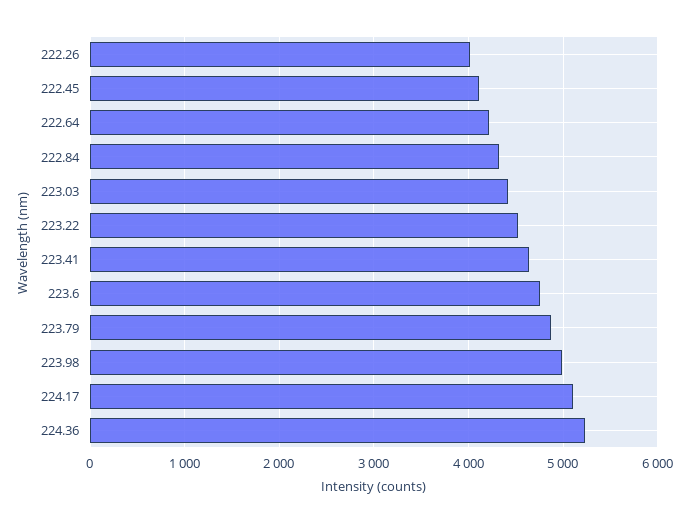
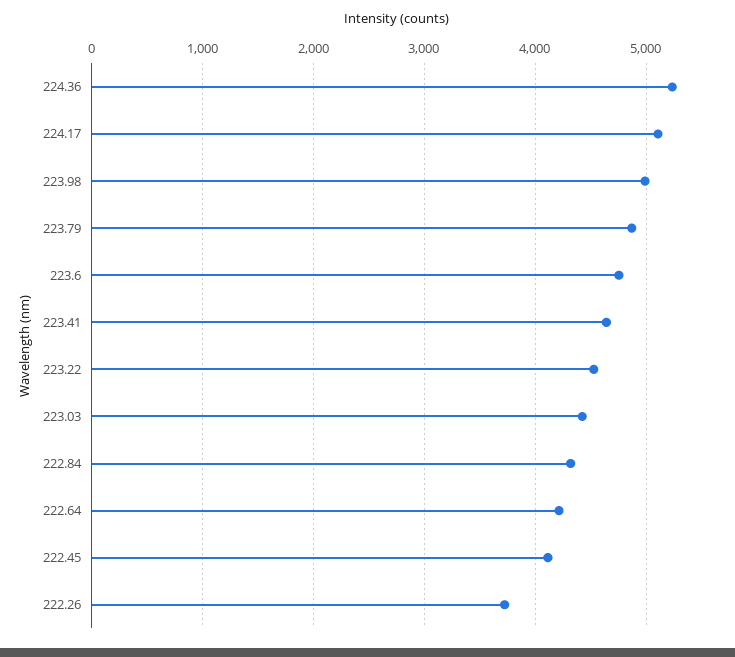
  {
-   "222.26": 4000,
+   "222.26": 3700,
    "222.45": 4100,
    "222.64": 4200,
    "222.84": 4300,
    "223.03": 4400,
    "223.22": 4500,
    "223.41": 4600,
    "223.6": 4800,
    "223.79": 4900,
    "223.98": 5000,
    "224.17": 5100,
    "224.36": 5200
  }

